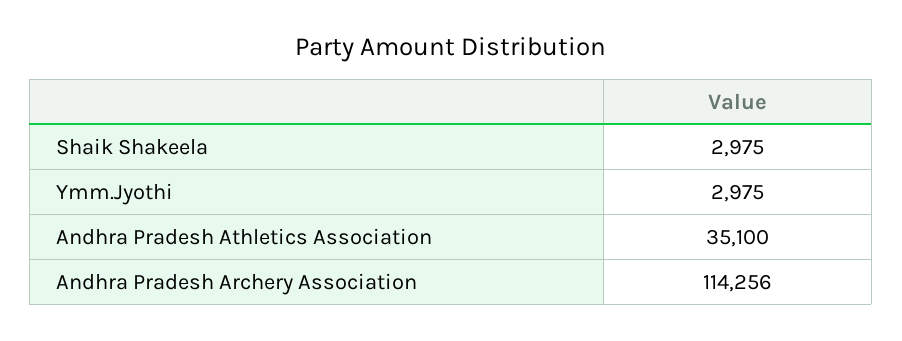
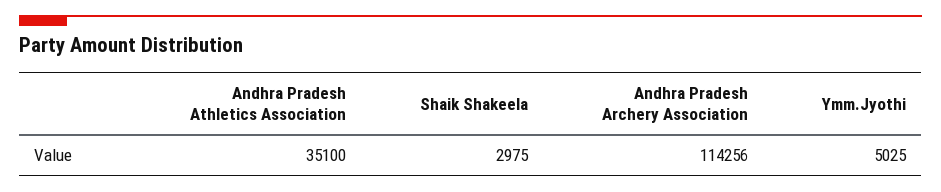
  {
    "Shaik Shakeela": 2975,
-   "Ymm.Jyothi": 2975,
+   "Ymm.Jyothi": 5025,
    "Andhra Pradesh Athletics Association": 35100,
    "Andhra Pradesh Archery Association": 114256
  }

